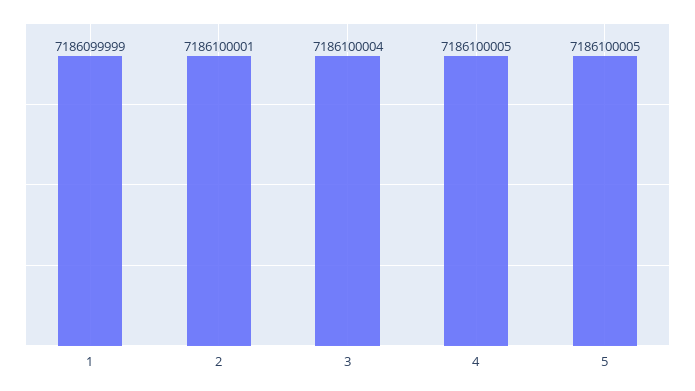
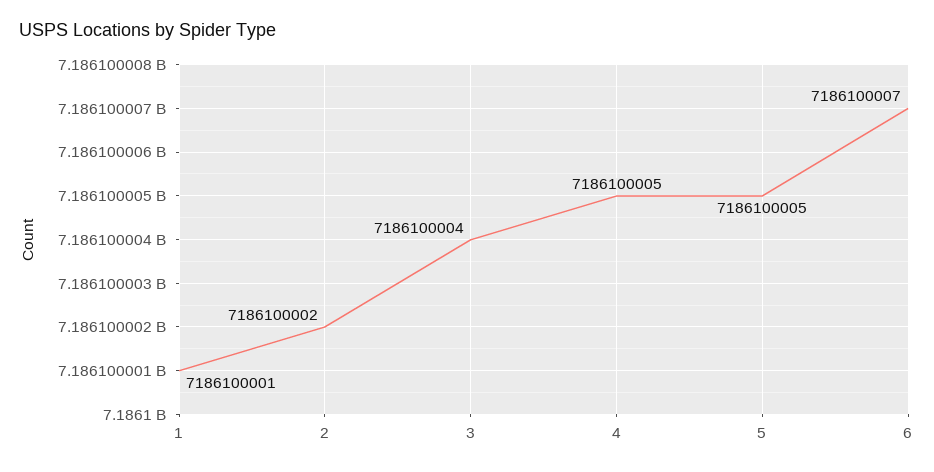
  {
-   "1": 7186099999,
+   "1": 7186100001,
-   "2": 7186100001,
+   "2": 7186100002,
    "3": 7186100004,
    "4": 7186100005,
-   "5": 7186100005
+   "5": 7186100005,
+   "6": 7186100007
  }

